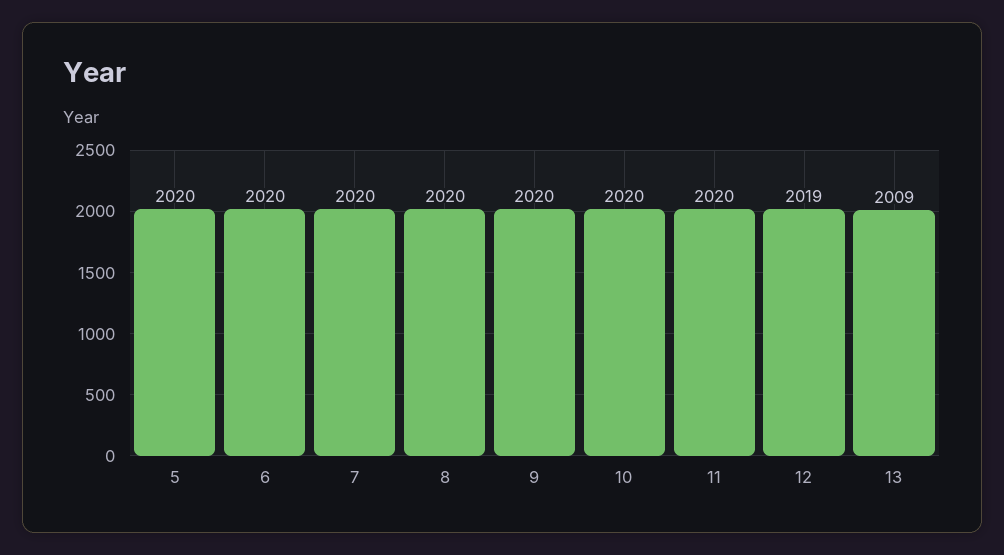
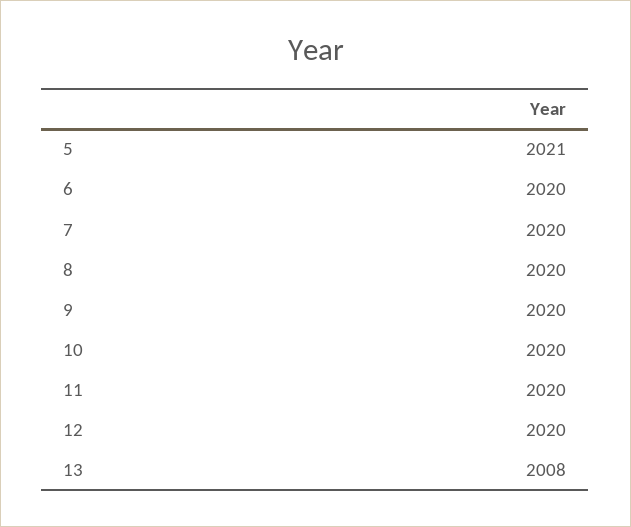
  {
-   "5": 2020,
+   "5": 2021,
    "6": 2020,
    "7": 2020,
    "8": 2020,
    "9": 2020,
    "10": 2020,
    "11": 2020,
-   "12": 2019,
+   "12": 2020,
-   "13": 2009
+   "13": 2008
  }

